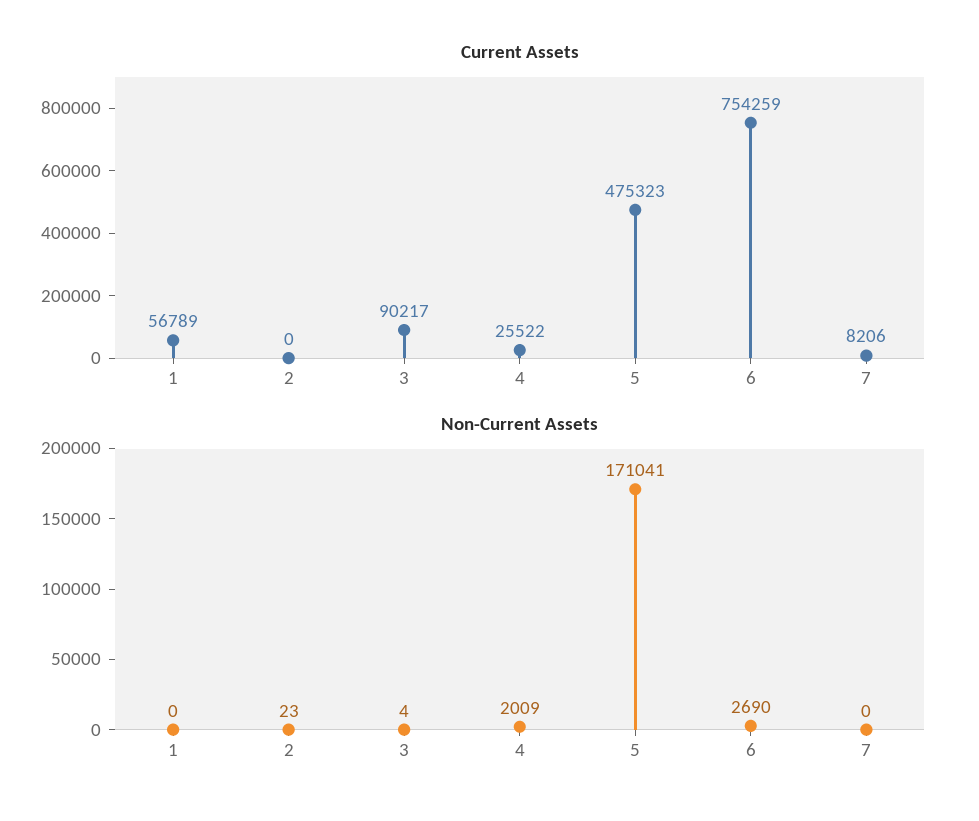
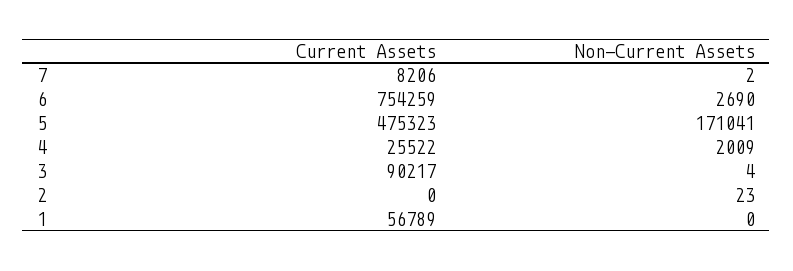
  {
    "Current Assets": {
      "1": 56789,
      "2": 0,
      "3": 90217,
      "4": 25522,
      "5": 475323,
      "6": 754259,
      "7": 8206
    },
    "Non-Current Assets": {
      "1": 0,
      "2": 23,
      "3": 4,
      "4": 2009,
      "5": 171041,
      "6": 2690,
-     "7": 0
+     "7": 2
    }
  }

